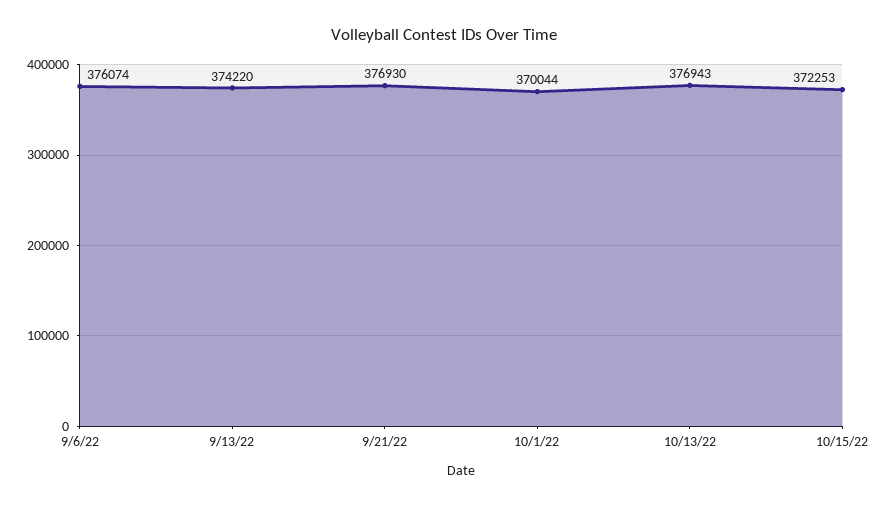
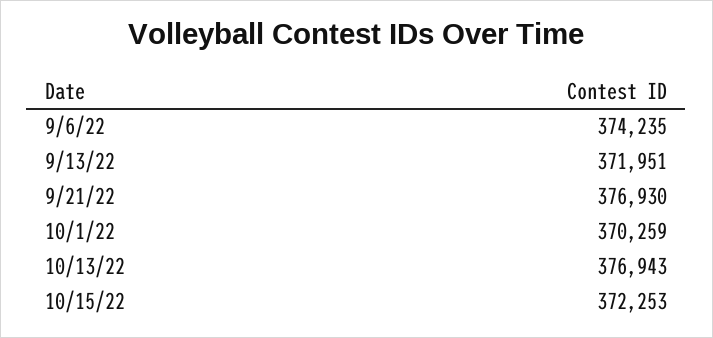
  {
-   "9/6/22": 376074,
+   "9/6/22": 374235,
-   "9/13/22": 374220,
+   "9/13/22": 371951,
    "9/21/22": 376930,
-   "10/1/22": 370044,
+   "10/1/22": 370259,
    "10/13/22": 376943,
    "10/15/22": 372253
  }

